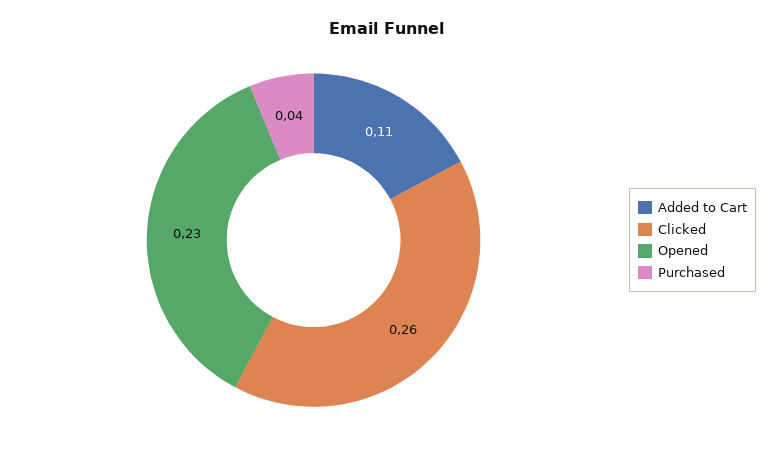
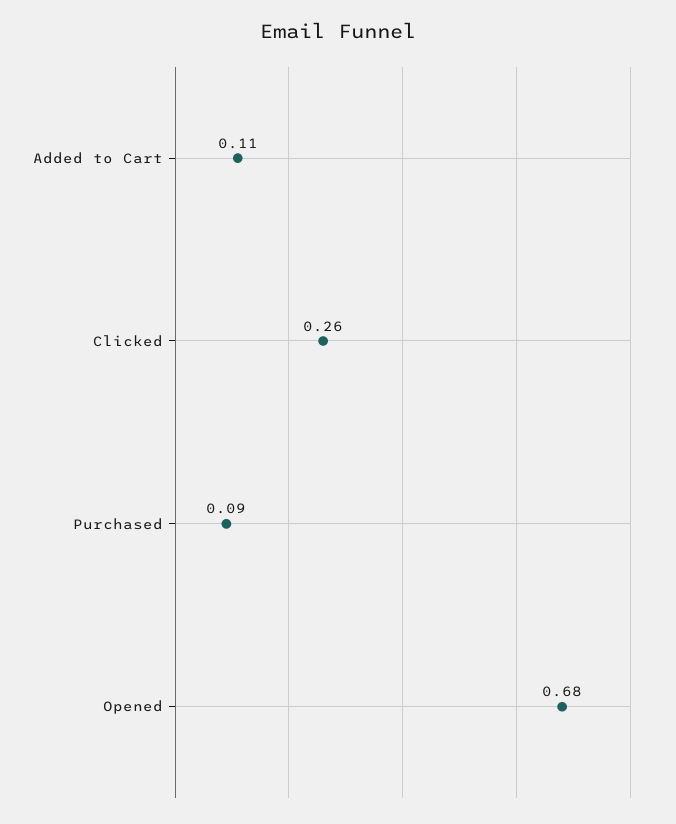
  {
    "Added to Cart": 0.11,
    "Clicked": 0.26,
-   "Opened": 0.23,
+   "Opened": 0.68,
-   "Purchased": 0.04
+   "Purchased": 0.09
  }

